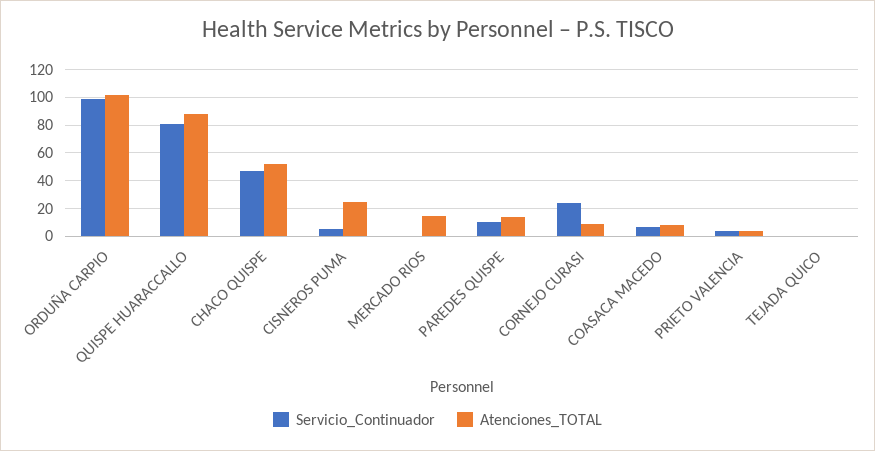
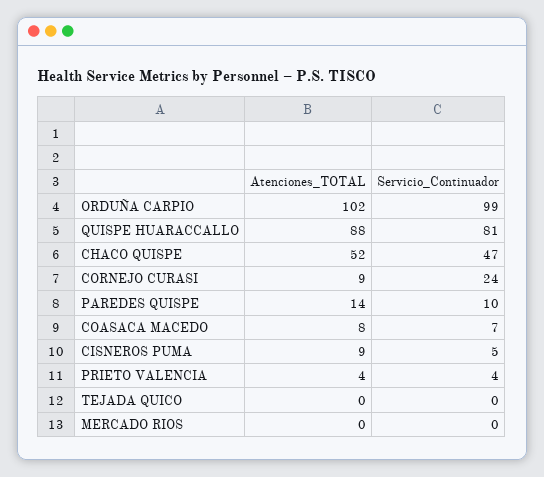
  {
    "Servicio_Continuador": {
      "ORDUÑA CARPIO": 99,
      "QUISPE HUARACCALLO": 81,
      "CHACO QUISPE": 47,
      "CISNEROS PUMA": 5,
      "MERCADO RIOS": 0,
      "PAREDES QUISPE": 10,
      "CORNEJO CURASI": 24,
      "COASACA MACEDO": 7,
      "PRIETO VALENCIA": 4,
      "TEJADA QUICO": 0
    },
    "Atenciones_TOTAL": {
      "ORDUÑA CARPIO": 102,
      "QUISPE HUARACCALLO": 88,
      "CHACO QUISPE": 52,
-     "CISNEROS PUMA": 25,
+     "CISNEROS PUMA": 9,
-     "MERCADO RIOS": 15,
+     "MERCADO RIOS": 0,
      "PAREDES QUISPE": 14,
      "CORNEJO CURASI": 9,
      "COASACA MACEDO": 8,
      "PRIETO VALENCIA": 4,
      "TEJADA QUICO": 0
    }
  }

